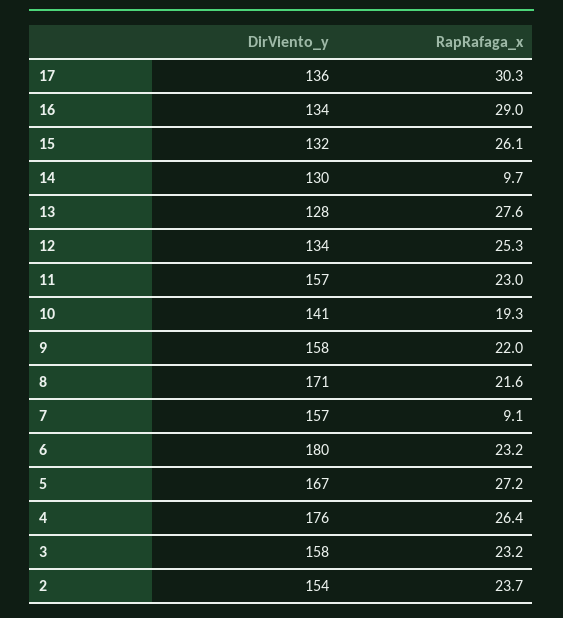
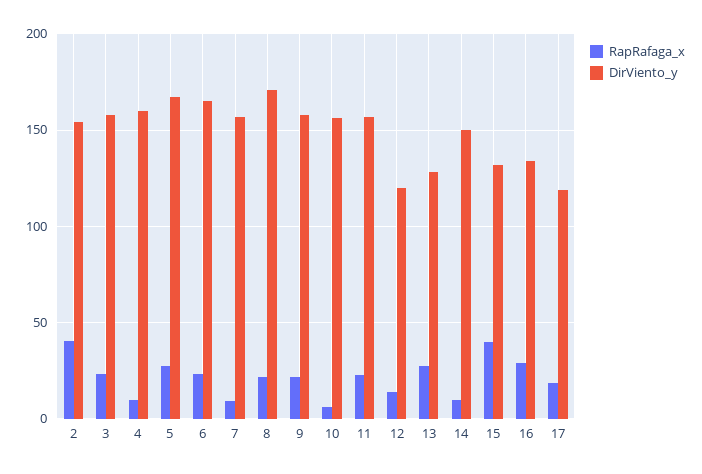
  {
    "DirViento_y": {
-     "17": 136,
+     "17": 120,
      "16": 134,
      "15": 132,
-     "14": 130,
+     "14": 150,
      "13": 128,
-     "12": 134,
+     "12": 120,
      "11": 157,
-     "10": 141,
+     "10": 155,
      "9": 158,
      "8": 171,
      "7": 157,
-     "6": 180,
+     "6": 165,
      "5": 167,
-     "4": 176,
+     "4": 160,
      "3": 158,
      "2": 154
    },
    "RapRafaga_x": {
-     "17": 30.3,
+     "17": 20,
      "16": 29,
-     "15": 26.1,
+     "15": 40,
      "14": 9.7,
      "13": 27.6,
-     "12": 25.3,
+     "12": 15,
      "11": 23,
-     "10": 19.3,
+     "10": 5,
      "9": 22,
      "8": 21.6,
      "7": 9.1,
      "6": 23.2,
      "5": 27.2,
-     "4": 26.4,
+     "4": 10,
      "3": 23.2,
-     "2": 23.7
+     "2": 40
    }
  }

